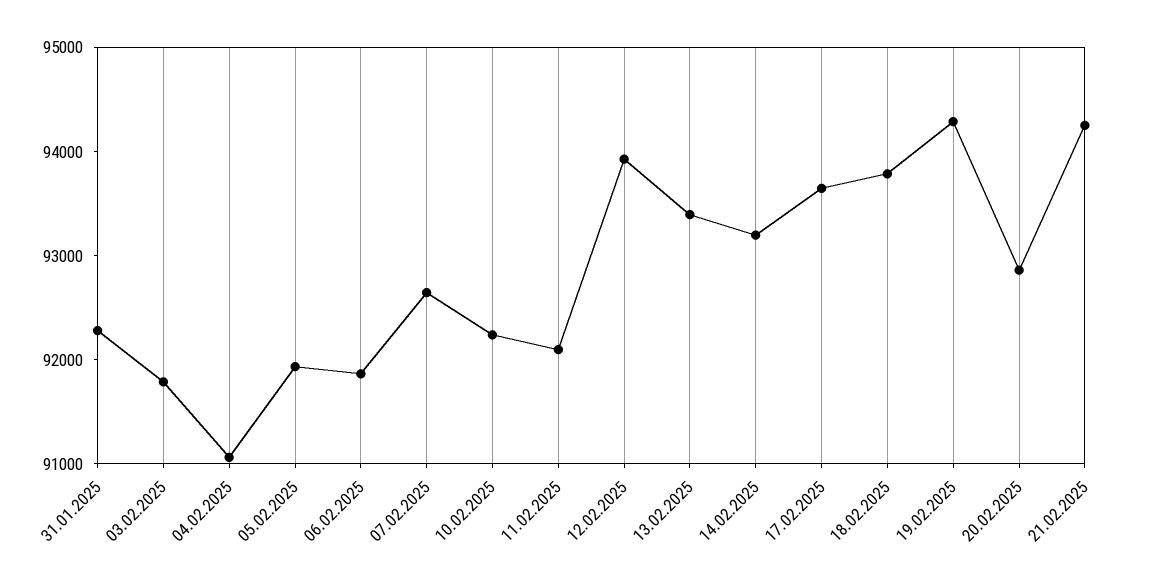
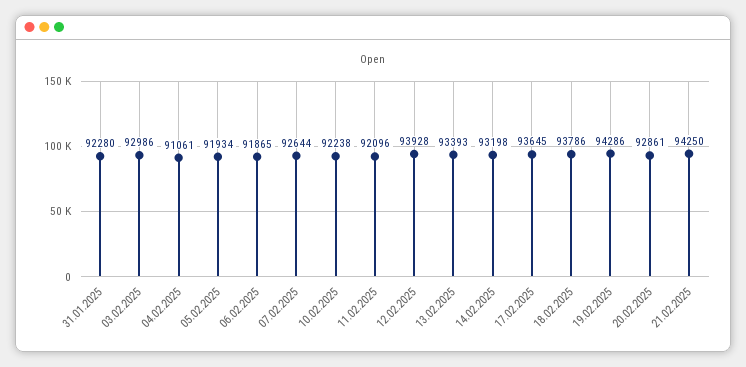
  {
    "31.01.2025": 92280,
-   "03.02.2025": 91800,
+   "03.02.2025": 92986,
    "04.02.2025": 91061,
    "05.02.2025": 91934,
    "06.02.2025": 91865,
    "07.02.2025": 92644,
    "10.02.2025": 92238,
    "11.02.2025": 92096,
    "12.02.2025": 93928,
    "13.02.2025": 93393,
    "14.02.2025": 93198,
    "17.02.2025": 93645,
    "18.02.2025": 93786,
    "19.02.2025": 94286,
    "20.02.2025": 92861,
    "21.02.2025": 94250
  }

